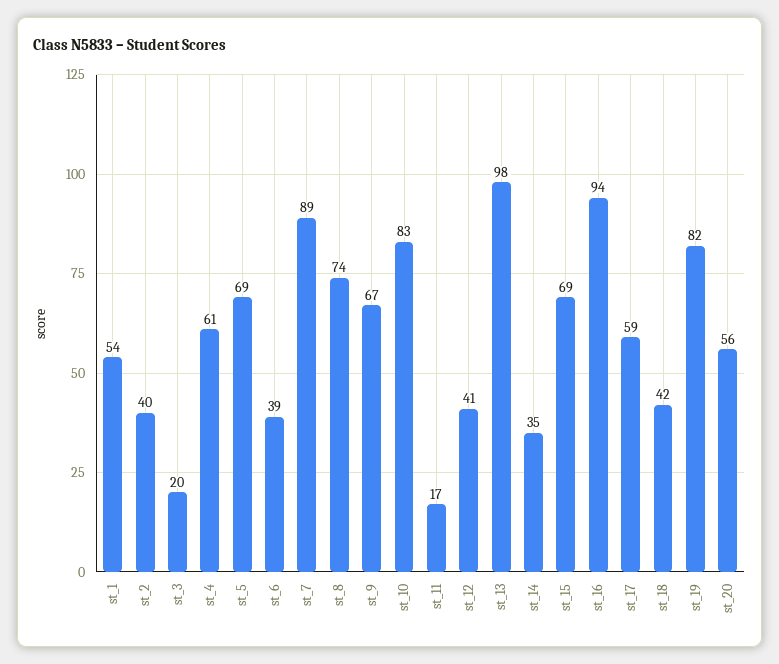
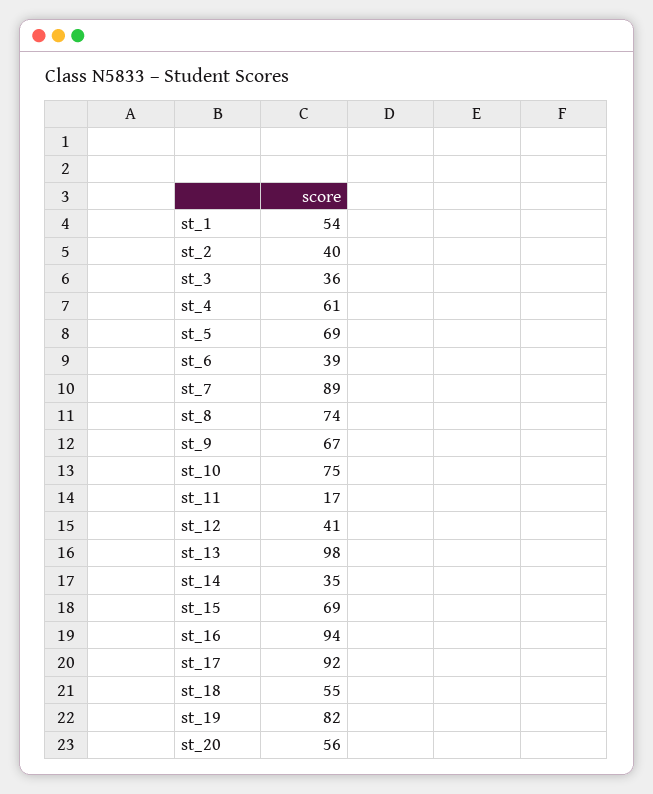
  {
    "st_1": 54,
    "st_2": 40,
-   "st_3": 20,
+   "st_3": 36,
    "st_4": 61,
    "st_5": 69,
    "st_6": 39,
    "st_7": 89,
    "st_8": 74,
    "st_9": 67,
-   "st_10": 83,
+   "st_10": 75,
    "st_11": 17,
    "st_12": 41,
    "st_13": 98,
    "st_14": 35,
    "st_15": 69,
    "st_16": 94,
-   "st_17": 59,
+   "st_17": 92,
-   "st_18": 42,
+   "st_18": 55,
    "st_19": 82,
    "st_20": 56
  }

